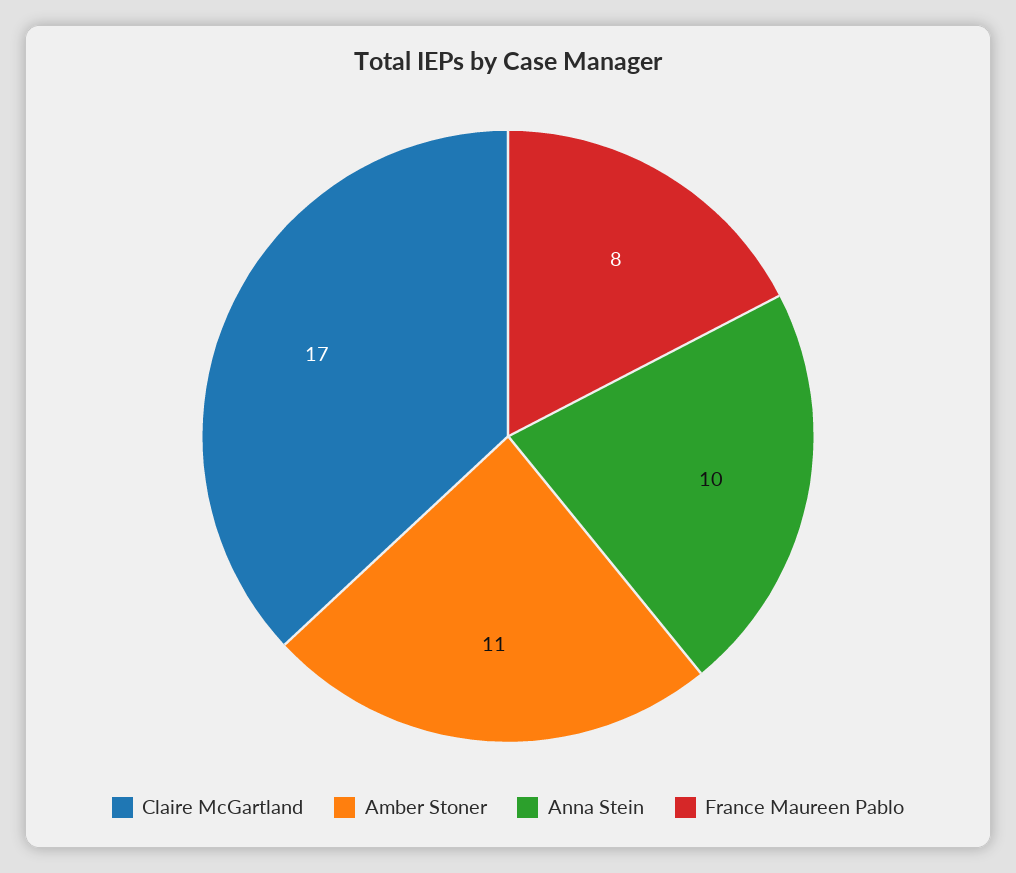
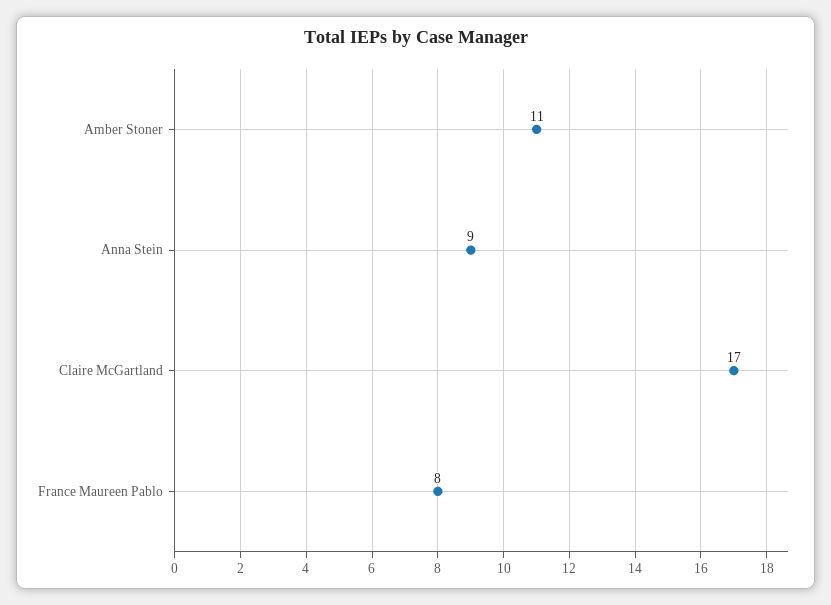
  {
    "Claire McGartland": 17,
    "Amber Stoner": 11,
-   "Anna Stein": 10,
+   "Anna Stein": 9,
    "France Maureen Pablo": 8
  }

